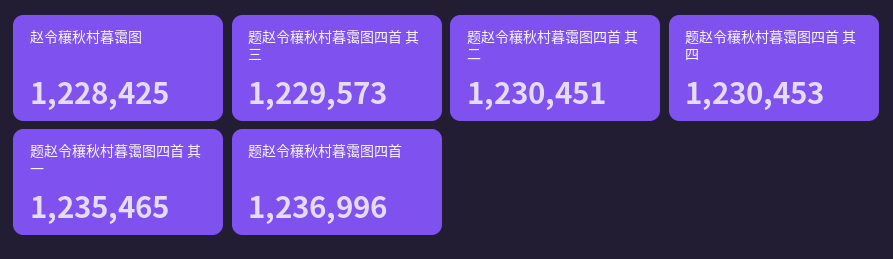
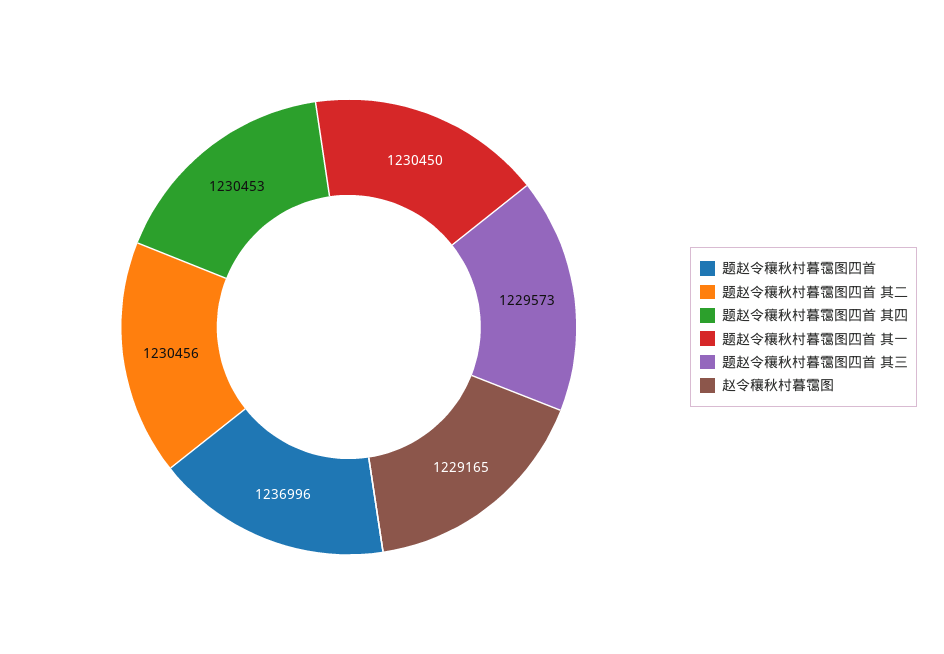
  {
-   "赵令穰秋村暮霭图": 1228425,
+   "赵令穰秋村暮霭图": 1229165,
    "题赵令穰秋村暮霭图四首 其三": 1229573,
-   "题赵令穰秋村暮霭图四首 其二": 1230451,
+   "题赵令穰秋村暮霭图四首 其二": 1230456,
    "题赵令穰秋村暮霭图四首 其四": 1230453,
-   "题赵令穰秋村暮霭图四首 其一": 1235465,
+   "题赵令穰秋村暮霭图四首 其一": 1230450,
    "题赵令穰秋村暮霭图四首": 1236996
  }

